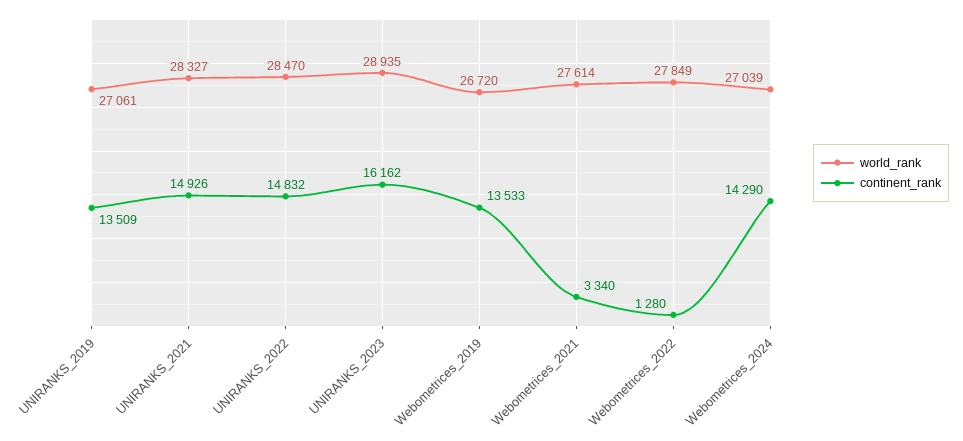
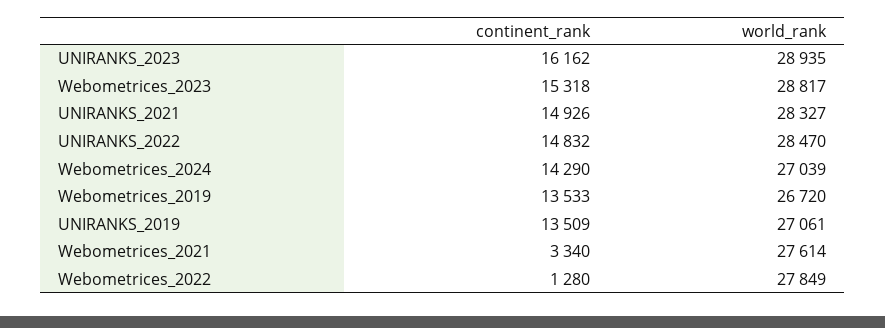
  {
    "world_rank": {
      "UNIRANKS_2019": 27061,
      "UNIRANKS_2021": 28327,
      "UNIRANKS_2022": 28470,
      "UNIRANKS_2023": 28935,
      "Webometrices_2019": 26720,
      "Webometrices_2021": 27614,
      "Webometrices_2022": 27849,
-     "Webometrices_2024": 27039
+     "Webometrices_2024": 27039,
+     "Webometrices_2023": 28817
    },
    "continent_rank": {
      "UNIRANKS_2019": 13509,
      "UNIRANKS_2021": 14926,
      "UNIRANKS_2022": 14832,
      "UNIRANKS_2023": 16162,
      "Webometrices_2019": 13533,
      "Webometrices_2021": 3340,
      "Webometrices_2022": 1280,
-     "Webometrices_2024": 14290
+     "Webometrices_2024": 14290,
+     "Webometrices_2023": 15318
    }
  }

